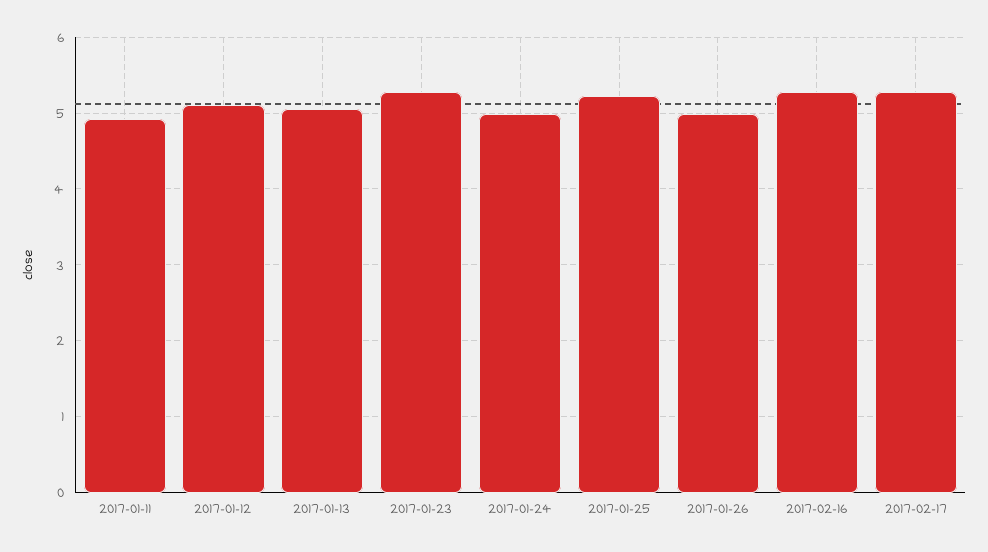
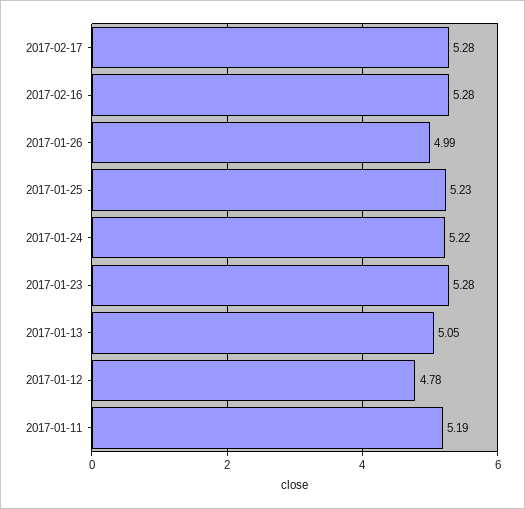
  {
-   "2017-01-11": 4.9,
+   "2017-01-11": 5.19,
-   "2017-01-12": 5.1,
+   "2017-01-12": 4.78,
    "2017-01-13": 5.05,
    "2017-01-23": 5.28,
-   "2017-01-24": 5,
+   "2017-01-24": 5.22,
    "2017-01-25": 5.23,
    "2017-01-26": 4.99,
    "2017-02-16": 5.28,
    "2017-02-17": 5.28
  }

